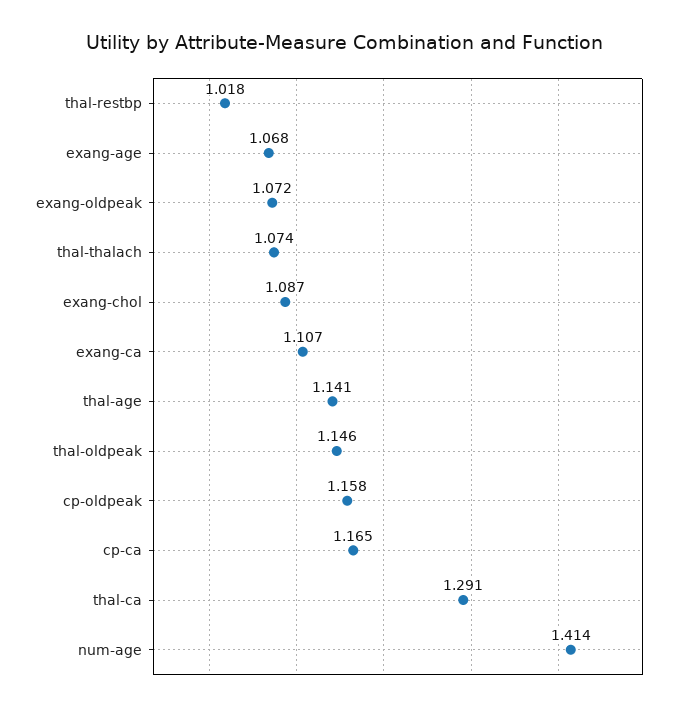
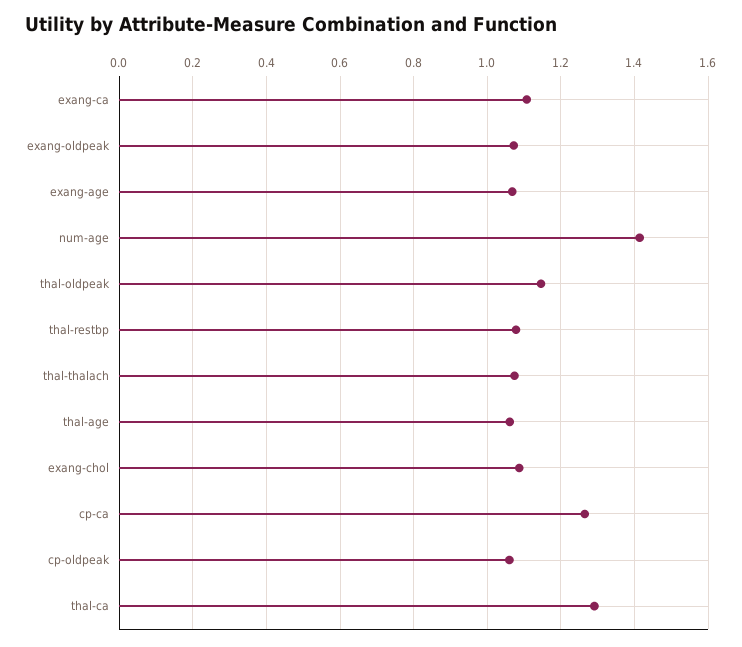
  {
-   "thal-restbp": 1.018,
+   "thal-restbp": 1.08,
    "exang-age": 1.068,
    "exang-oldpeak": 1.072,
    "thal-thalach": 1.074,
    "exang-chol": 1.087,
    "exang-ca": 1.107,
-   "thal-age": 1.141,
+   "thal-age": 1.06,
    "thal-oldpeak": 1.146,
-   "cp-oldpeak": 1.158,
+   "cp-oldpeak": 1.06,
-   "cp-ca": 1.165,
+   "cp-ca": 1.26,
    "thal-ca": 1.291,
    "num-age": 1.414
  }

